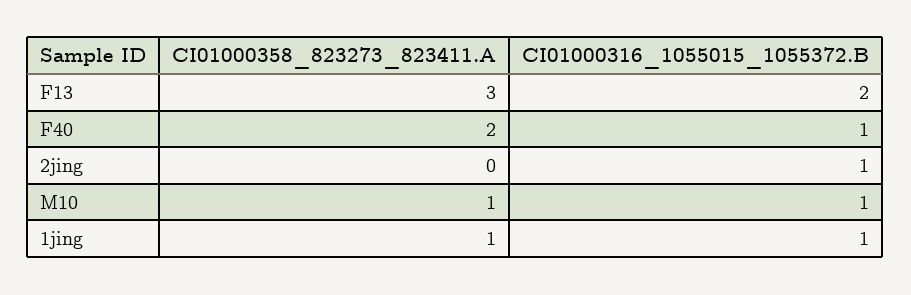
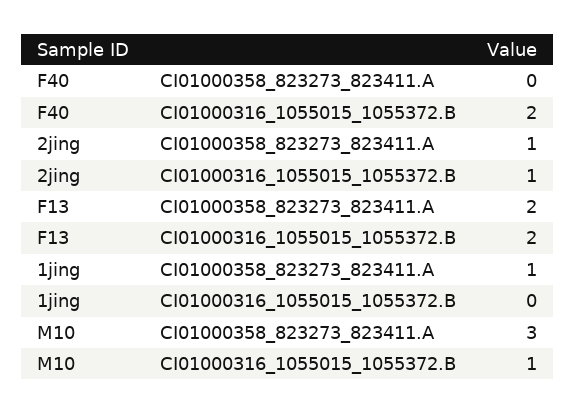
  {
    "CI01000358_823273_823411.A": {
-     "F13": 3,
+     "F13": 2,
-     "F40": 2,
+     "F40": 0,
-     "2jing": 0,
+     "2jing": 1,
-     "M10": 1,
+     "M10": 3,
      "1jing": 1
    },
    "CI01000316_1055015_1055372.B": {
      "F13": 2,
-     "F40": 1,
+     "F40": 2,
      "2jing": 1,
      "M10": 1,
-     "1jing": 1
+     "1jing": 0
    }
  }

